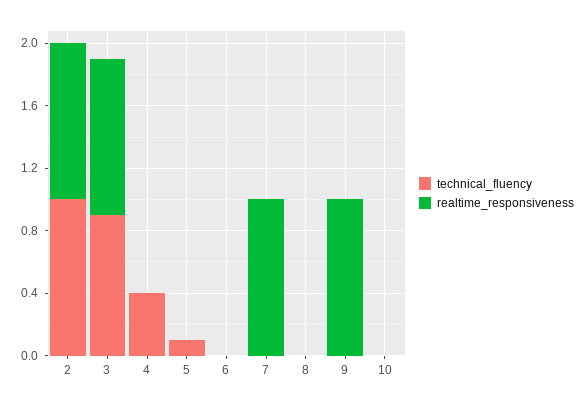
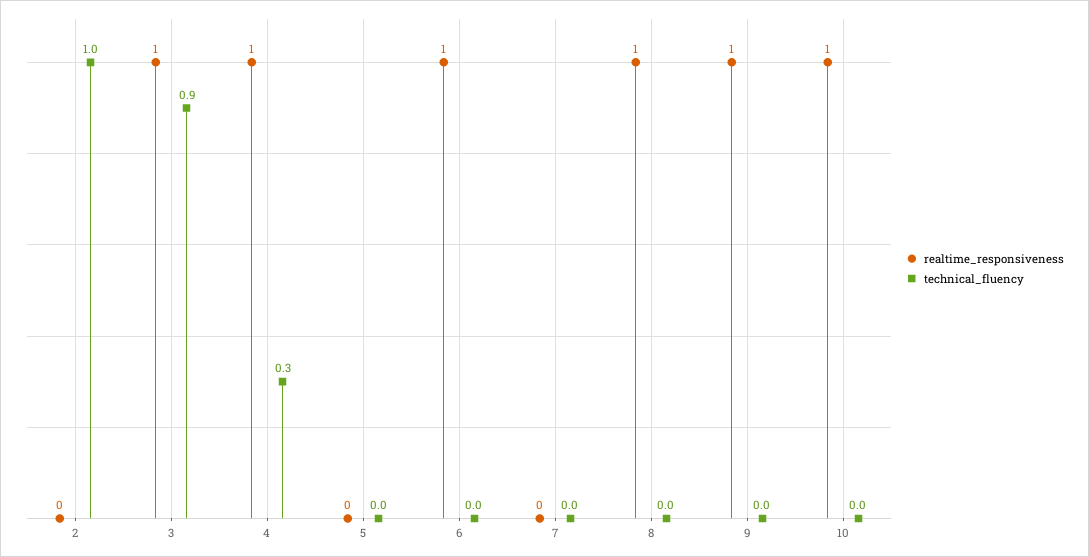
  {
    "technical_fluency": {
      "2": 1,
      "3": 0.9,
-     "4": 0.4,
+     "4": 0.3,
-     "5": 0.1,
+     "5": 0,
      "6": 0,
      "7": 0,
      "8": 0,
      "9": 0,
      "10": 0
    },
    "realtime_responsiveness": {
-     "2": 1,
+     "2": 0,
      "3": 1,
-     "4": 0,
+     "4": 1,
      "5": 0,
-     "6": 0,
+     "6": 1,
-     "7": 1,
+     "7": 0,
-     "8": 0,
+     "8": 1,
      "9": 1,
-     "10": 0
+     "10": 1
    }
  }

